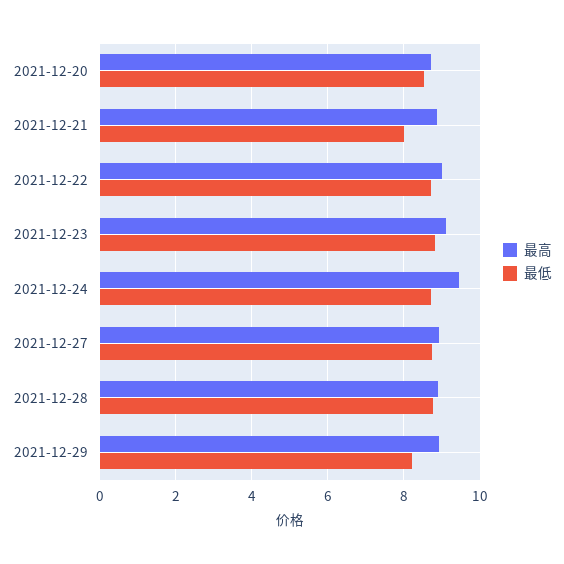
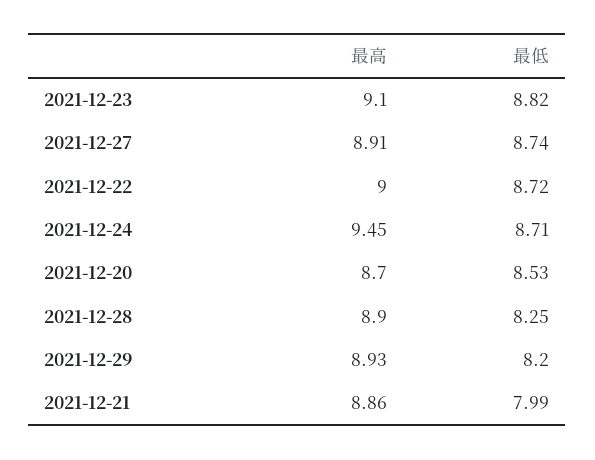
  {
    "最高": {
      "2021-12-20": 8.7,
      "2021-12-21": 8.86,
      "2021-12-22": 9,
      "2021-12-23": 9.1,
      "2021-12-24": 9.45,
      "2021-12-27": 8.91,
      "2021-12-28": 8.9,
      "2021-12-29": 8.93
    },
    "最低": {
      "2021-12-20": 8.53,
      "2021-12-21": 7.99,
      "2021-12-22": 8.72,
      "2021-12-23": 8.82,
      "2021-12-24": 8.71,
      "2021-12-27": 8.74,
-     "2021-12-28": 8.8,
+     "2021-12-28": 8.25,
      "2021-12-29": 8.2
    }
  }

